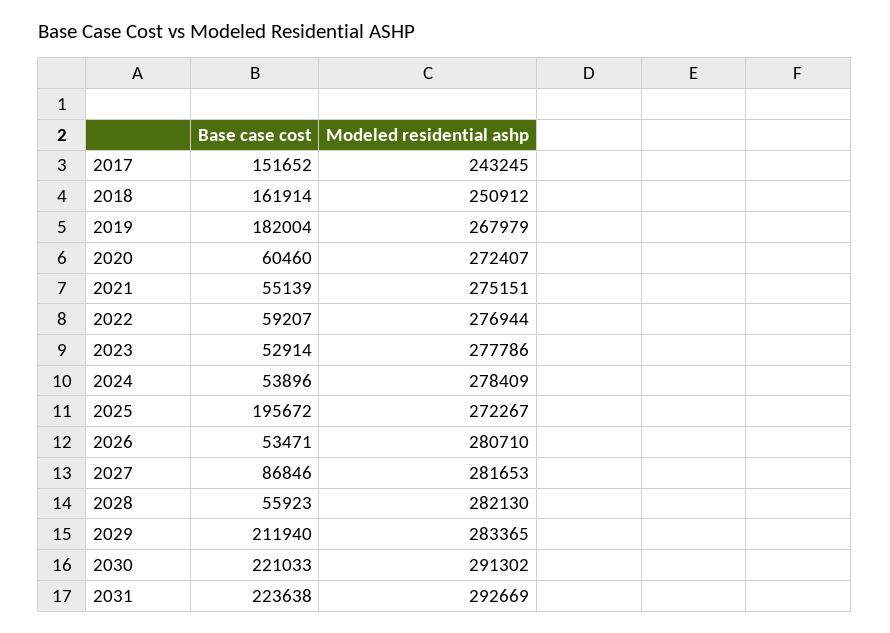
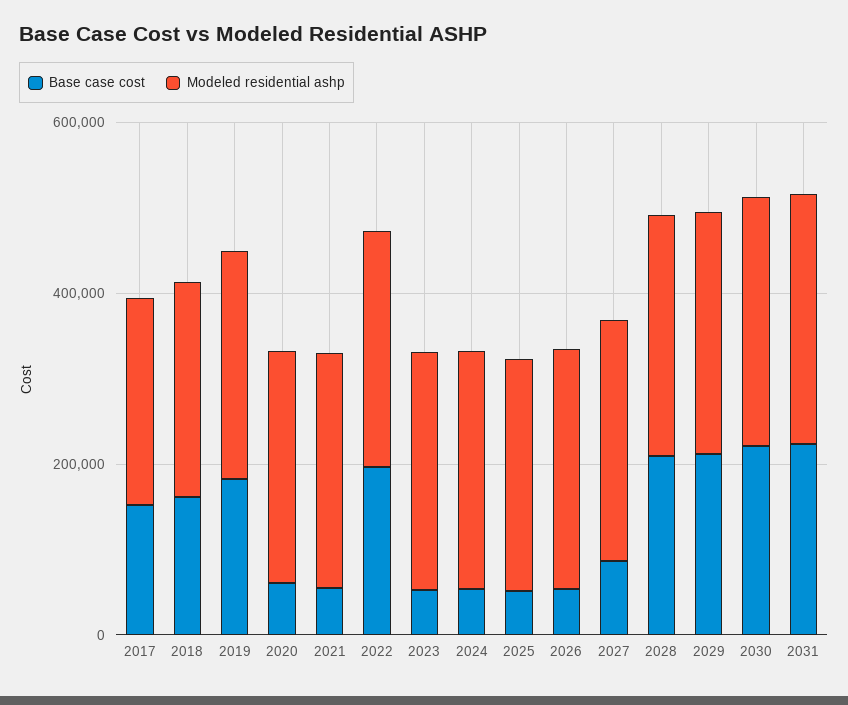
  {
    "Base case cost": {
      "2017": 151652,
      "2018": 161914,
      "2019": 182004,
      "2020": 60460,
      "2021": 55139,
-     "2022": 59207,
+     "2022": 200000,
      "2023": 52914,
      "2024": 53896,
-     "2025": 195672,
+     "2025": 50000,
      "2026": 53471,
      "2027": 86846,
-     "2028": 55923,
+     "2028": 200000,
      "2029": 211940,
      "2030": 221033,
      "2031": 223638
    },
    "Modeled residential ashp": {
      "2017": 243245,
      "2018": 250912,
      "2019": 267979,
      "2020": 272407,
      "2021": 275151,
      "2022": 276944,
      "2023": 277786,
      "2024": 278409,
      "2025": 272267,
      "2026": 280710,
      "2027": 281653,
      "2028": 282130,
      "2029": 283365,
      "2030": 291302,
      "2031": 292669
    }
  }

